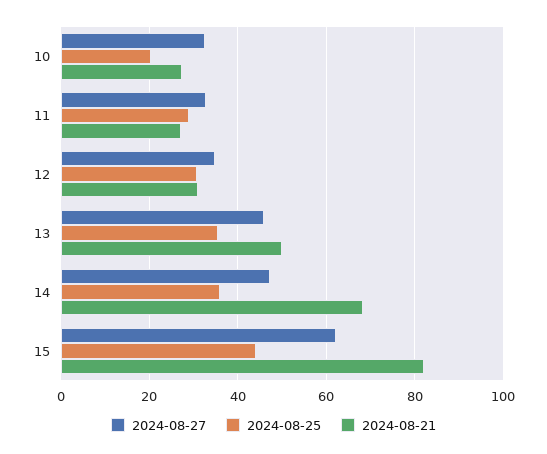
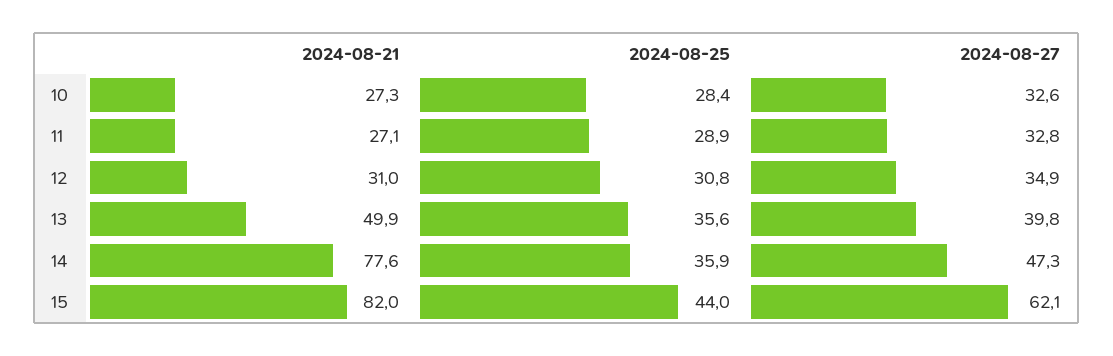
  {
    "2024-08-27": {
      "10": 32.6,
      "11": 32.8,
      "12": 34.9,
-     "13": 46,
+     "13": 39.8,
      "14": 47.3,
      "15": 62.1
    },
    "2024-08-25": {
-     "10": 20,
+     "10": 28.4,
      "11": 28.9,
      "12": 30.8,
      "13": 35.6,
      "14": 35.9,
      "15": 44
    },
    "2024-08-21": {
      "10": 27.3,
      "11": 27.1,
      "12": 31,
      "13": 49.9,
-     "14": 68,
+     "14": 77.6,
      "15": 82
    }
  }

